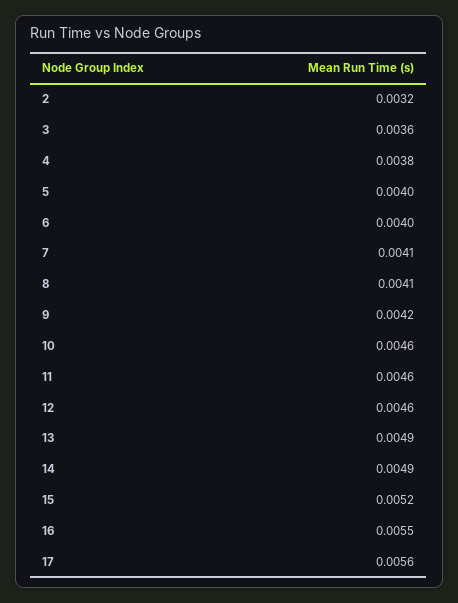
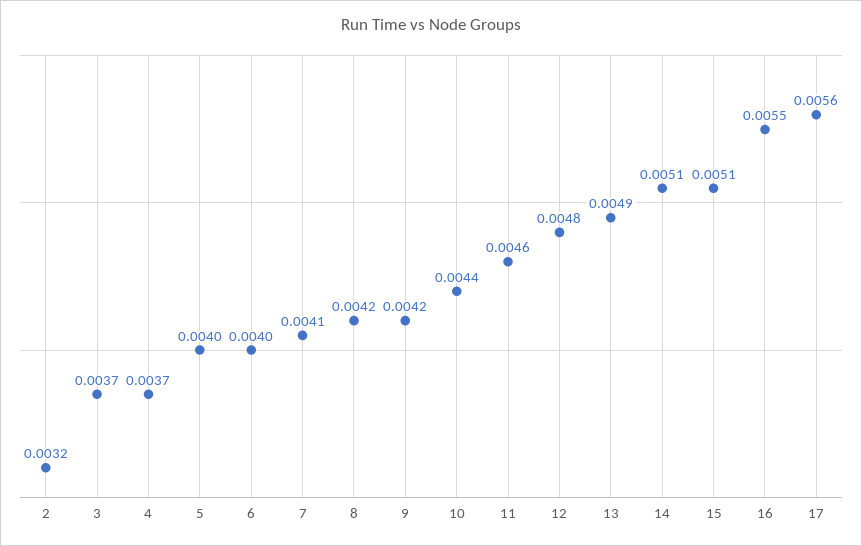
  {
    "2": 0.0032,
-   "3": 0.0036,
+   "3": 0.0037,
-   "4": 0.0038,
+   "4": 0.0037,
    "5": 0.004,
    "6": 0.004,
    "7": 0.0041,
-   "8": 0.0041,
+   "8": 0.0042,
    "9": 0.0042,
-   "10": 0.0046,
+   "10": 0.0044,
    "11": 0.0046,
-   "12": 0.0046,
+   "12": 0.0048,
    "13": 0.0049,
-   "14": 0.0049,
+   "14": 0.0051,
-   "15": 0.0052,
+   "15": 0.0051,
    "16": 0.0055,
    "17": 0.0056
  }

